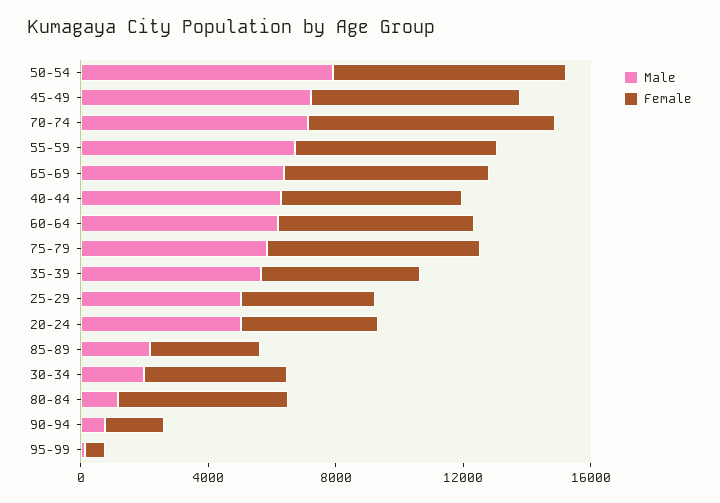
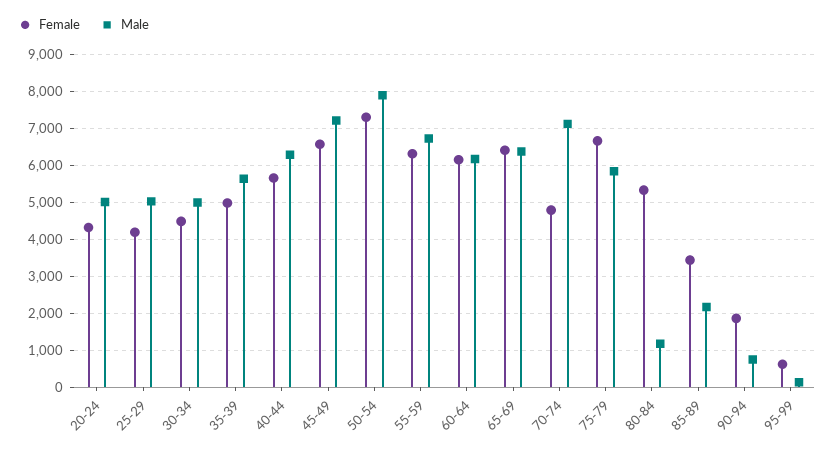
  {
    "Male": {
      "50-54": 8000,
      "45-49": 7200,
      "70-74": 7200,
      "55-59": 6800,
      "65-69": 6400,
      "40-44": 6200,
      "60-64": 6200,
      "75-79": 5800,
      "35-39": 5600,
      "25-29": 5000,
      "20-24": 5000,
      "85-89": 2200,
-     "30-34": 2000,
+     "30-34": 5000,
      "80-84": 1200,
      "90-94": 800,
      "95-99": 200
    },
    "Female": {
      "50-54": 7400,
      "45-49": 6600,
-     "70-74": 8000,
+     "70-74": 4800,
      "55-59": 6400,
      "65-69": 6400,
      "40-44": 5600,
      "60-64": 6200,
      "75-79": 6600,
      "35-39": 5000,
      "25-29": 4200,
      "20-24": 4400,
      "85-89": 3400,
      "30-34": 4400,
      "80-84": 5400,
      "90-94": 1800,
      "95-99": 600
    }
  }

